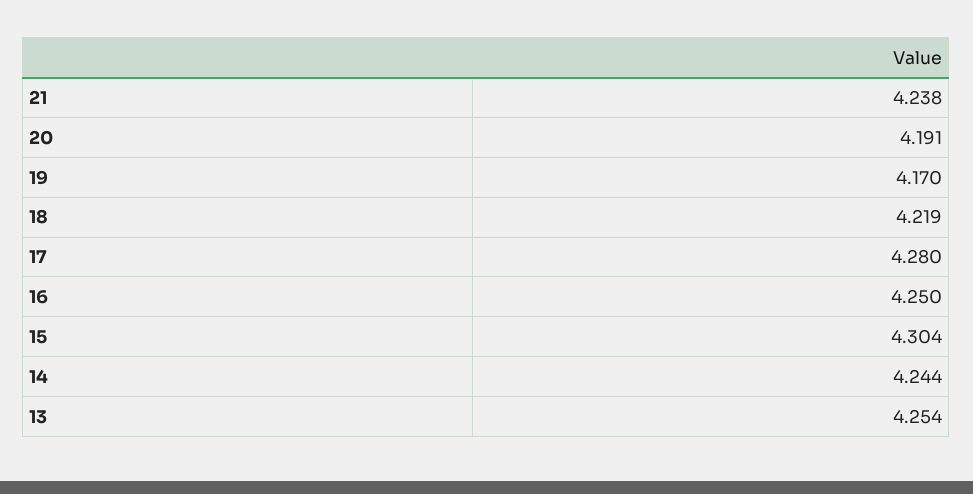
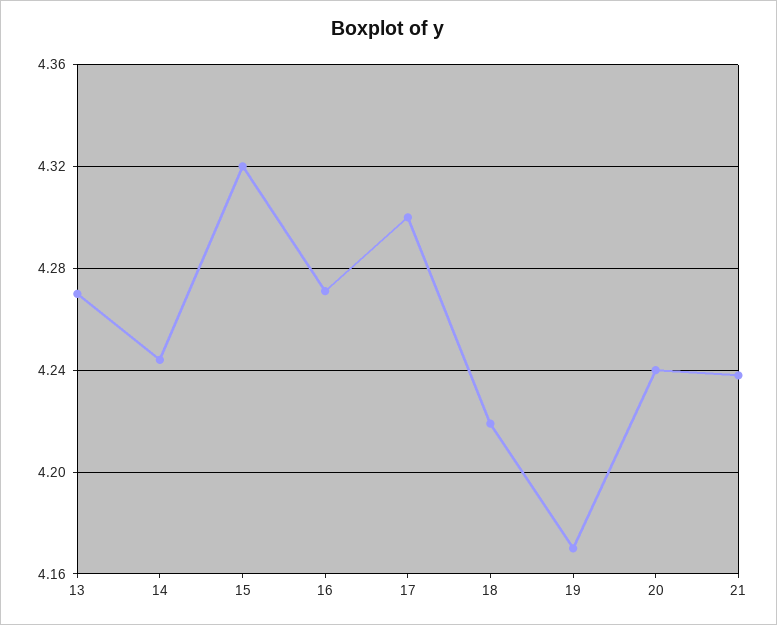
  {
    "21": 4.238,
-   "20": 4.191,
+   "20": 4.24,
    "19": 4.17,
    "18": 4.219,
-   "17": 4.28,
+   "17": 4.3,
-   "16": 4.25,
+   "16": 4.27,
-   "15": 4.304,
+   "15": 4.32,
    "14": 4.244,
-   "13": 4.254
+   "13": 4.27
  }

